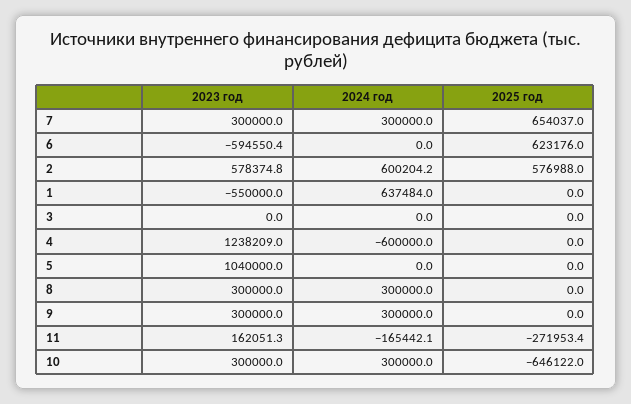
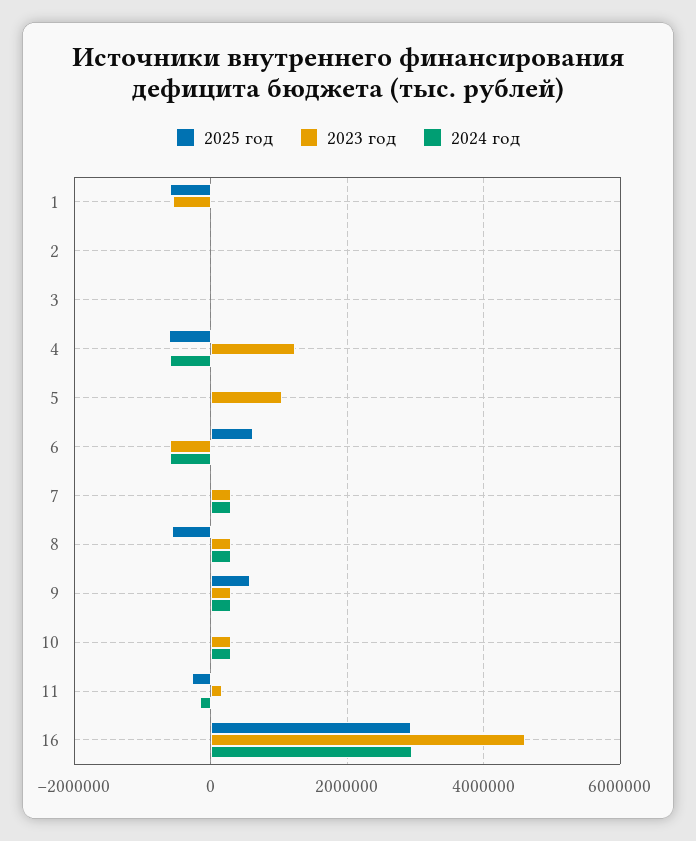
  {
    "2023 год": {
      "7": 300000,
      "6": -594550.4,
-     "2": 578374.8,
+     "2": 0,
      "1": -550000,
      "3": 0,
      "4": 1238209,
      "5": 1040000,
      "8": 300000,
      "9": 300000,
      "11": 162051.3,
-     "10": 300000
+     "10": 300000,
+     "16": 4600000
    },
    "2024 год": {
      "7": 300000,
-     "6": 0,
+     "6": -600000,
-     "2": 600204.2,
+     "2": 0,
-     "1": 637484,
+     "1": 0,
      "3": 0,
      "4": -600000,
      "5": 0,
      "8": 300000,
      "9": 300000,
      "11": -165442.1,
-     "10": 300000
+     "10": 300000,
+     "16": 3000000
    },
    "2025 год": {
-     "7": 654037,
+     "7": 0,
      "6": 623176,
-     "2": 576988,
+     "2": 0,
-     "1": 0,
+     "1": -600000,
      "3": 0,
-     "4": 0,
+     "4": -600000,
      "5": 0,
-     "8": 0,
+     "8": -600000,
-     "9": 0,
+     "9": 600000,
      "11": -271953.4,
-     "10": -646122
+     "10": 0,
+     "16": 3000000
    }
  }

